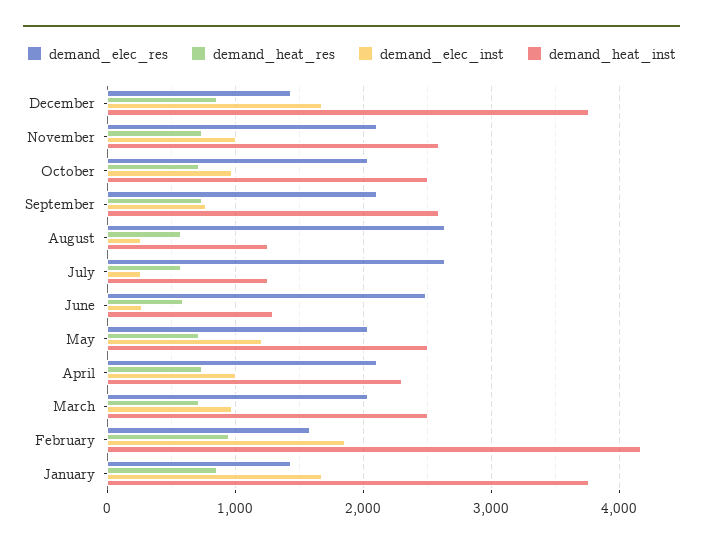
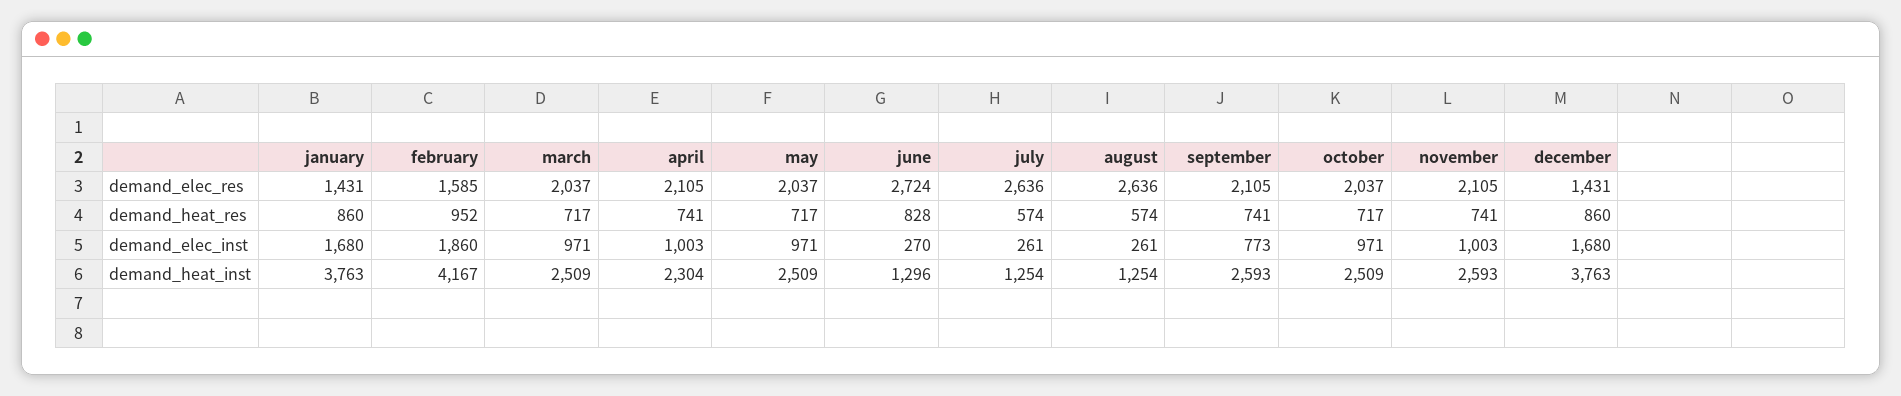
  {
    "demand_elec_res": {
      "December": 1431,
      "November": 2105,
      "October": 2037,
      "September": 2105,
      "August": 2636,
      "July": 2636,
-     "June": 2500,
+     "June": 2724,
      "May": 2037,
      "April": 2105,
      "March": 2037,
      "February": 1585,
      "January": 1431
    },
    "demand_heat_res": {
      "December": 860,
      "November": 741,
      "October": 717,
      "September": 741,
      "August": 574,
      "July": 574,
-     "June": 600,
+     "June": 828,
      "May": 717,
      "April": 741,
      "March": 717,
      "February": 952,
      "January": 860
    },
    "demand_elec_inst": {
      "December": 1680,
      "November": 1003,
      "October": 971,
      "September": 773,
      "August": 261,
      "July": 261,
      "June": 270,
-     "May": 1200,
+     "May": 971,
      "April": 1003,
      "March": 971,
      "February": 1860,
      "January": 1680
    },
    "demand_heat_inst": {
      "December": 3763,
      "November": 2593,
      "October": 2509,
      "September": 2593,
      "August": 1254,
      "July": 1254,
      "June": 1296,
      "May": 2509,
      "April": 2304,
      "March": 2509,
      "February": 4167,
      "January": 3763
    }
  }

